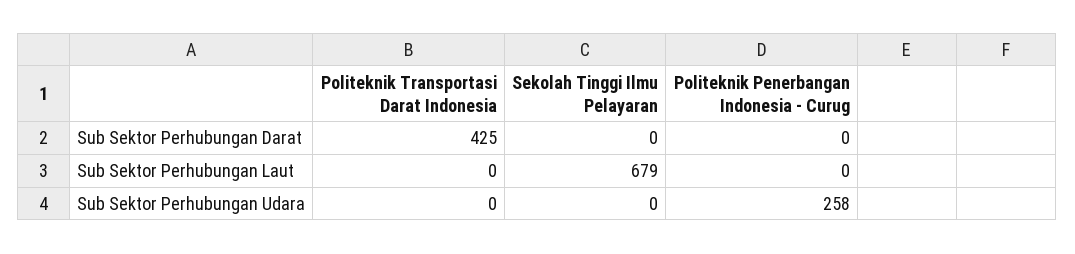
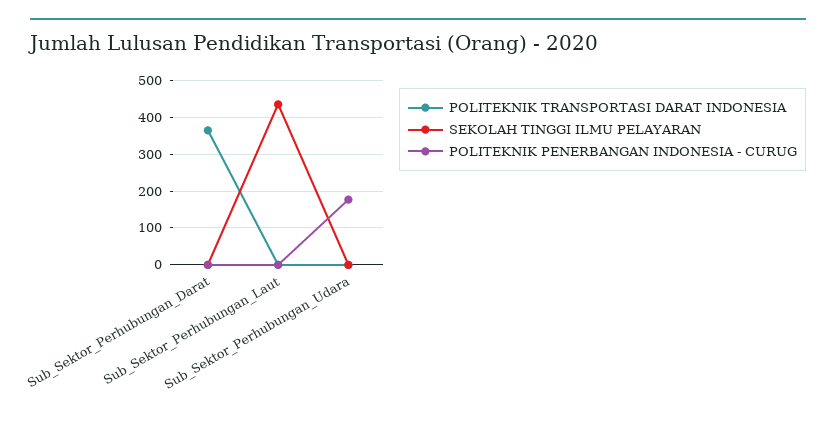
  {
    "Politeknik Transportasi Darat Indonesia": {
-     "Sub Sektor Perhubungan Darat": 425,
+     "Sub Sektor Perhubungan Darat": 360,
      "Sub Sektor Perhubungan Laut": 0,
      "Sub Sektor Perhubungan Udara": 0
    },
    "Sekolah Tinggi Ilmu Pelayaran": {
      "Sub Sektor Perhubungan Darat": 0,
-     "Sub Sektor Perhubungan Laut": 679,
+     "Sub Sektor Perhubungan Laut": 440,
      "Sub Sektor Perhubungan Udara": 0
    },
    "Politeknik Penerbangan Indonesia - Curug": {
      "Sub Sektor Perhubungan Darat": 0,
      "Sub Sektor Perhubungan Laut": 0,
-     "Sub Sektor Perhubungan Udara": 258
+     "Sub Sektor Perhubungan Udara": 180
    }
  }

